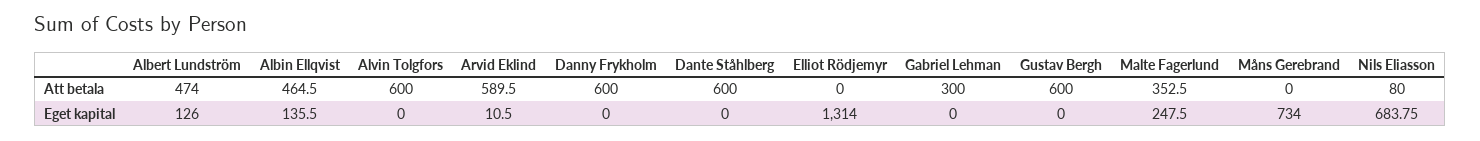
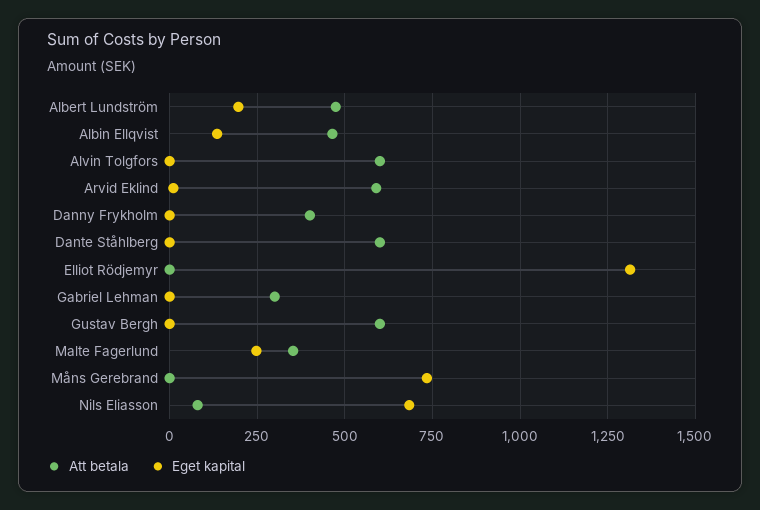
  {
    "Att betala": {
      "Albert Lundström": 474,
      "Albin Ellqvist": 464.5,
      "Alvin Tolgfors": 600,
      "Arvid Eklind": 589.5,
-     "Danny Frykholm": 600,
+     "Danny Frykholm": 400,
      "Dante Ståhlberg": 600,
      "Elliot Rödjemyr": 0,
      "Gabriel Lehman": 300,
      "Gustav Bergh": 600,
      "Malte Fagerlund": 352.5,
      "Måns Gerebrand": 0,
      "Nils Eliasson": 80
    },
    "Eget kapital": {
-     "Albert Lundström": 126,
+     "Albert Lundström": 200,
      "Albin Ellqvist": 135.5,
      "Alvin Tolgfors": 0,
      "Arvid Eklind": 10.5,
      "Danny Frykholm": 0,
      "Dante Ståhlberg": 0,
      "Elliot Rödjemyr": 1314,
      "Gabriel Lehman": 0,
      "Gustav Bergh": 0,
      "Malte Fagerlund": 247.5,
      "Måns Gerebrand": 734,
      "Nils Eliasson": 683.75
    }
  }

